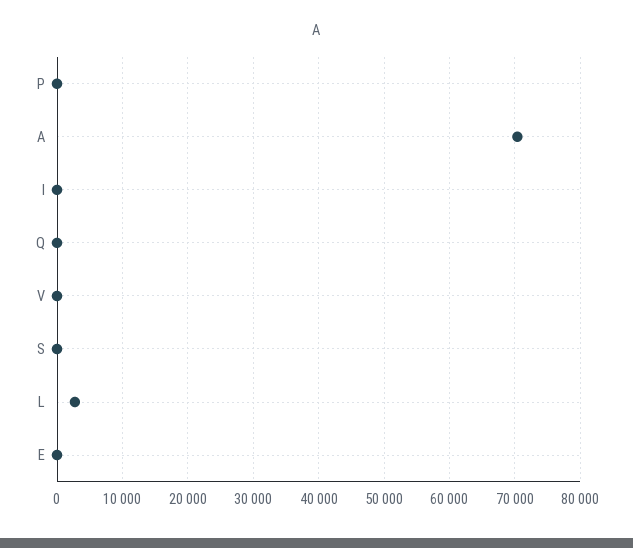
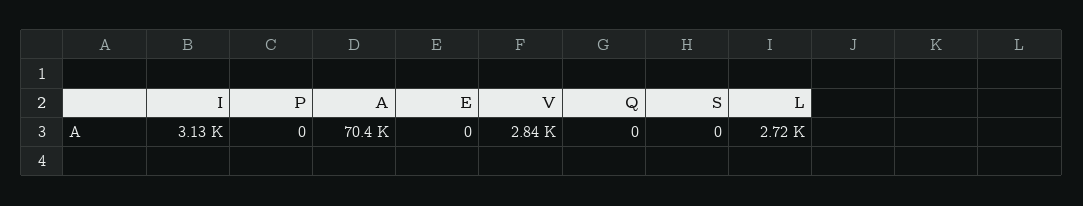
  {
    "P": 0,
    "A": 70400,
-   "I": 0,
+   "I": 3130,
    "Q": 0,
-   "V": 0,
+   "V": 2840,
    "S": 0,
    "L": 2720,
    "E": 0
  }

